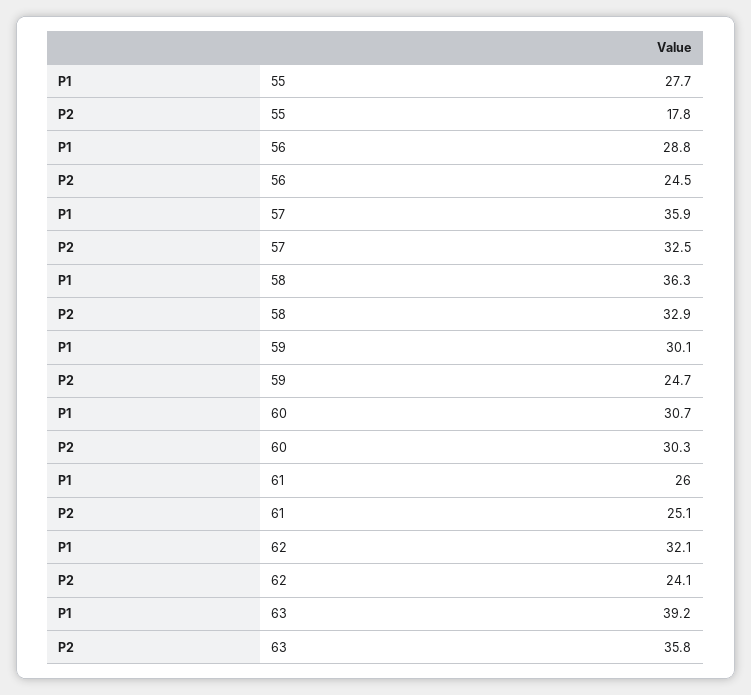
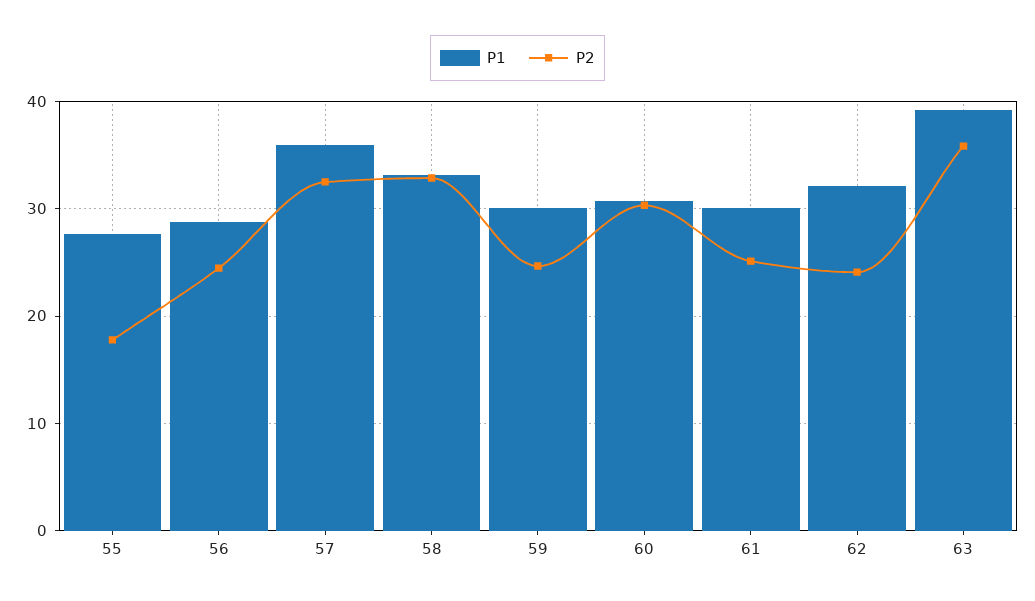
  {
    "P1": {
      "55": 27.7,
      "56": 28.8,
      "57": 35.9,
-     "58": 36.3,
+     "58": 33,
      "59": 30.1,
      "60": 30.7,
-     "61": 26,
+     "61": 30,
      "62": 32.1,
      "63": 39.2
    },
    "P2": {
      "55": 17.8,
      "56": 24.5,
      "57": 32.5,
      "58": 32.9,
      "59": 24.7,
      "60": 30.3,
      "61": 25.1,
      "62": 24.1,
      "63": 35.8
    }
  }

